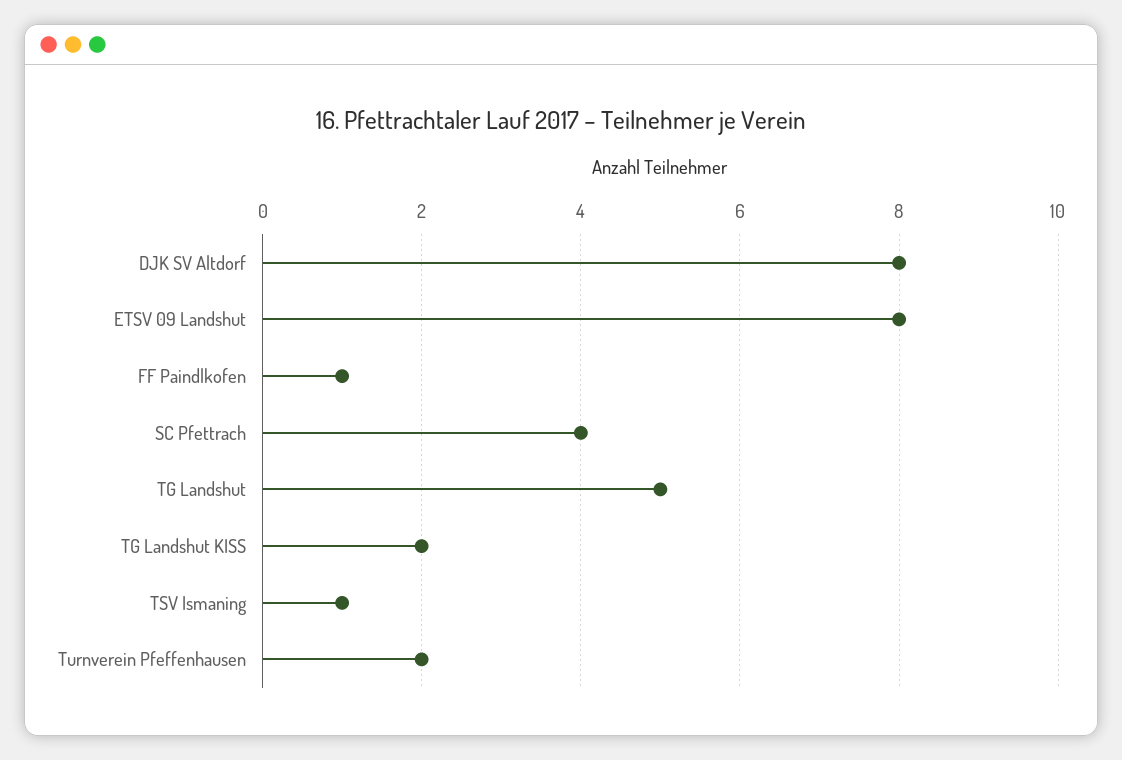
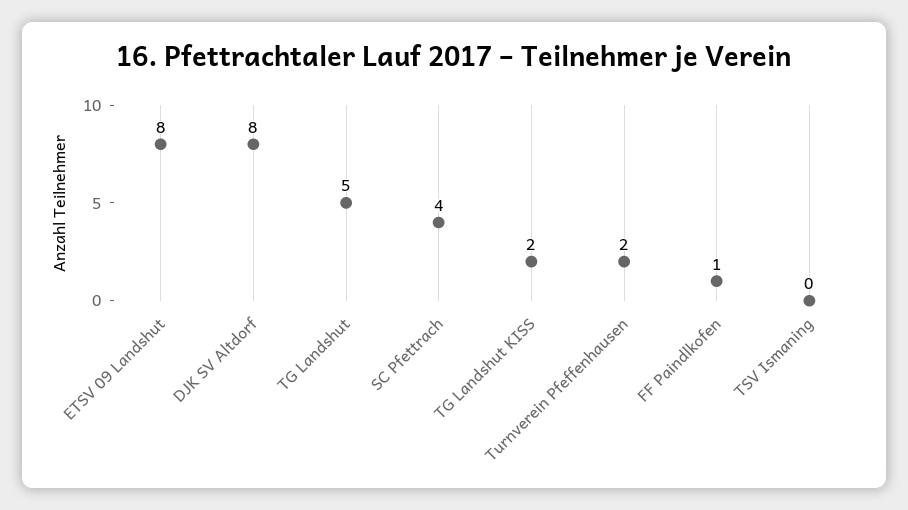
  {
    "DJK SV Altdorf": 8,
    "ETSV 09 Landshut": 8,
    "FF Paindlkofen": 1,
    "SC Pfettrach": 4,
    "TG Landshut": 5,
    "TG Landshut KISS": 2,
-   "TSV Ismaning": 1,
+   "TSV Ismaning": 0,
    "Turnverein Pfeffenhausen": 2
  }

